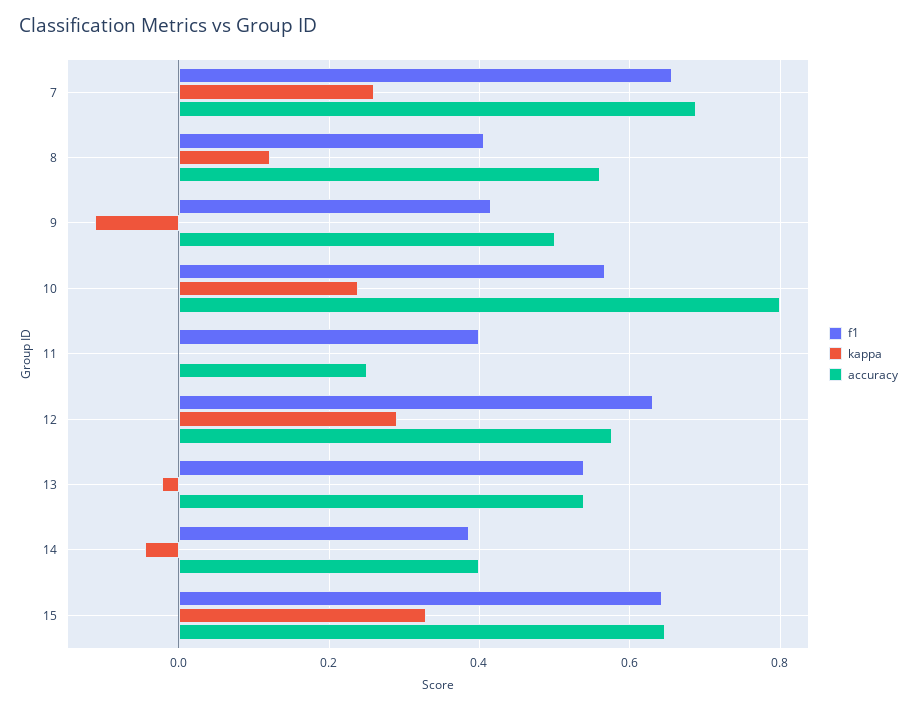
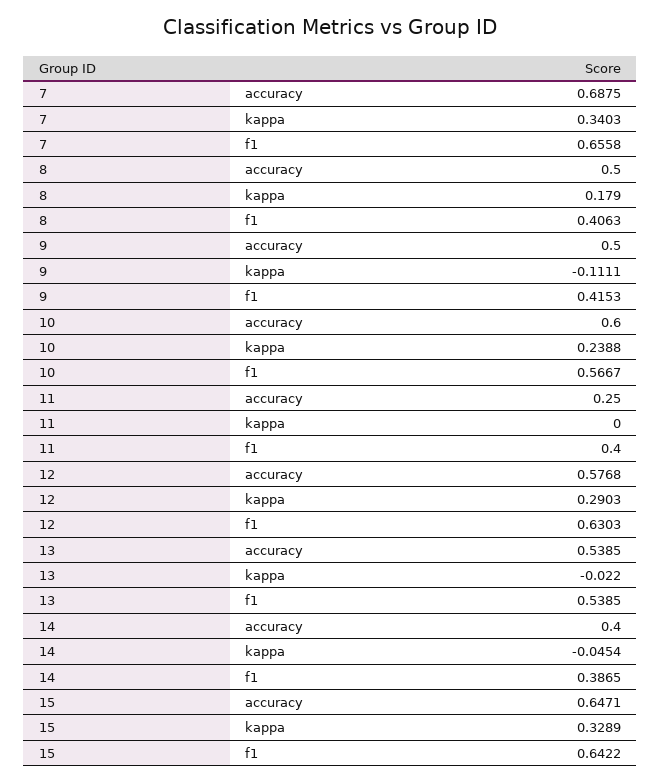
  {
    "f1": {
      "7": 0.6558,
      "8": 0.4063,
      "9": 0.4153,
      "10": 0.5667,
      "11": 0.4,
      "12": 0.6303,
      "13": 0.5385,
      "14": 0.3865,
      "15": 0.6422
    },
    "kappa": {
-     "7": 0.26,
+     "7": 0.3403,
-     "8": 0.12,
+     "8": 0.179,
      "9": -0.1111,
      "10": 0.2388,
      "11": 0,
      "12": 0.2903,
      "13": -0.022,
      "14": -0.0454,
      "15": 0.3289
    },
    "accuracy": {
      "7": 0.6875,
-     "8": 0.56,
+     "8": 0.5,
      "9": 0.5,
-     "10": 0.8,
+     "10": 0.6,
      "11": 0.25,
      "12": 0.5768,
      "13": 0.5385,
      "14": 0.4,
      "15": 0.6471
    }
  }

